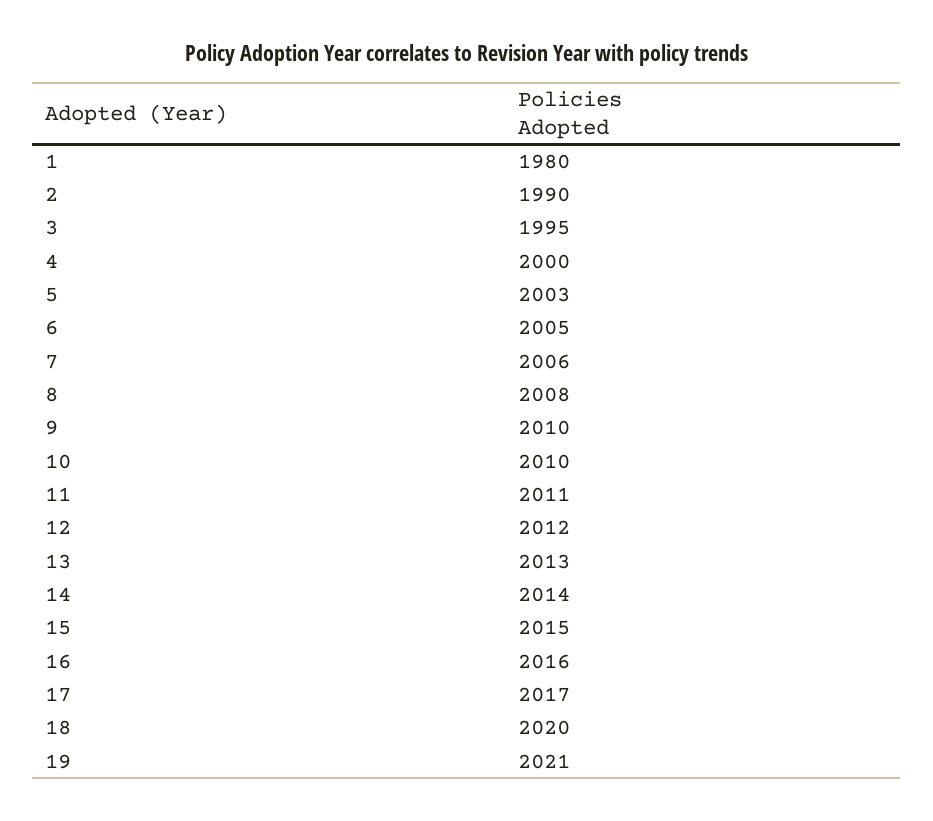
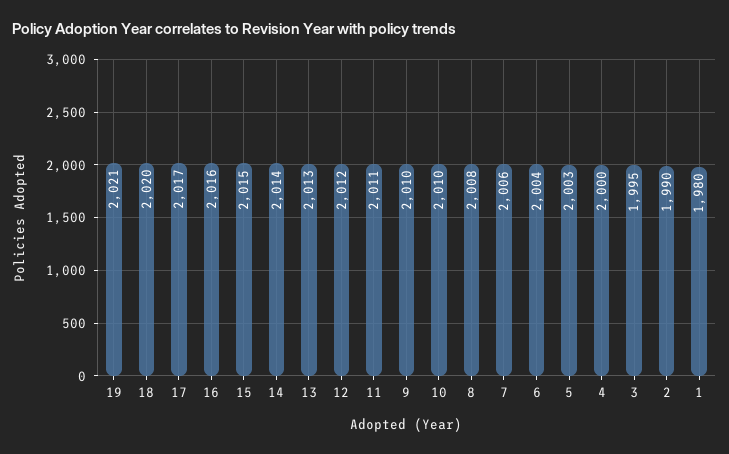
  {
    "1": 1980,
    "2": 1990,
    "3": 1995,
    "4": 2000,
    "5": 2003,
-   "6": 2005,
+   "6": 2004,
    "7": 2006,
    "8": 2008,
    "9": 2010,
    "10": 2010,
    "11": 2011,
    "12": 2012,
    "13": 2013,
    "14": 2014,
    "15": 2015,
    "16": 2016,
    "17": 2017,
    "18": 2020,
    "19": 2021
  }

